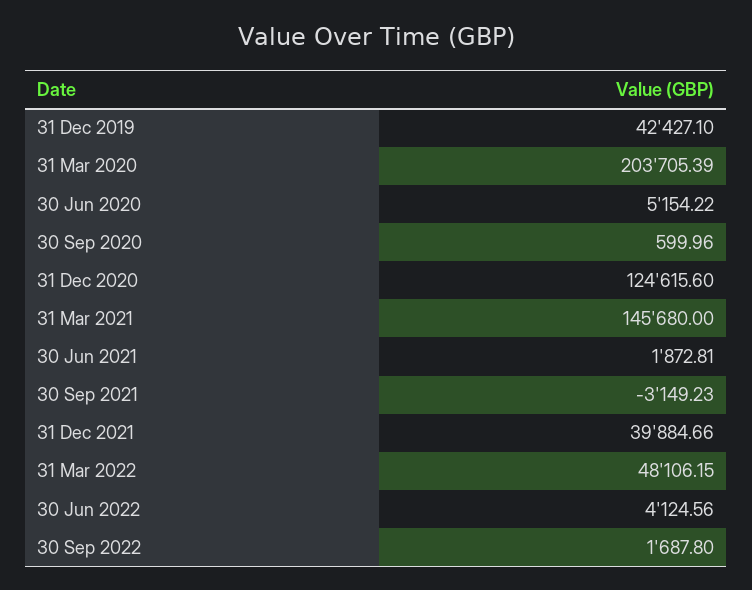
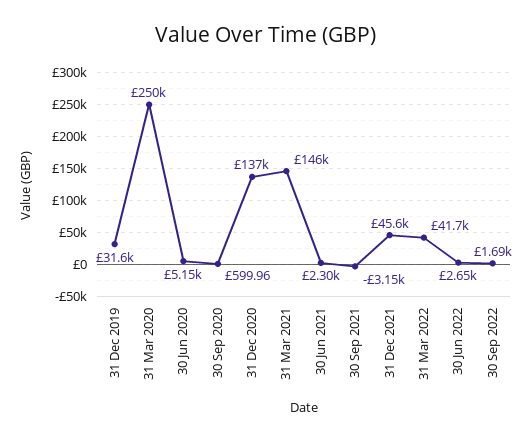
  {
-   "31 Dec 2019": 42427.1,
+   "31 Dec 2019": 31600,
-   "31 Mar 2020": 203705.39,
+   "31 Mar 2020": 250000,
    "30 Jun 2020": 5154.22,
    "30 Sep 2020": 599.96,
-   "31 Dec 2020": 124615.6,
+   "31 Dec 2020": 137000,
    "31 Mar 2021": 145680,
-   "30 Jun 2021": 1872.81,
+   "30 Jun 2021": 2300,
    "30 Sep 2021": -3149.23,
-   "31 Dec 2021": 39884.66,
+   "31 Dec 2021": 45600,
-   "31 Mar 2022": 48106.15,
+   "31 Mar 2022": 41700,
-   "30 Jun 2022": 4124.56,
+   "30 Jun 2022": 2650,
    "30 Sep 2022": 1687.8
  }

